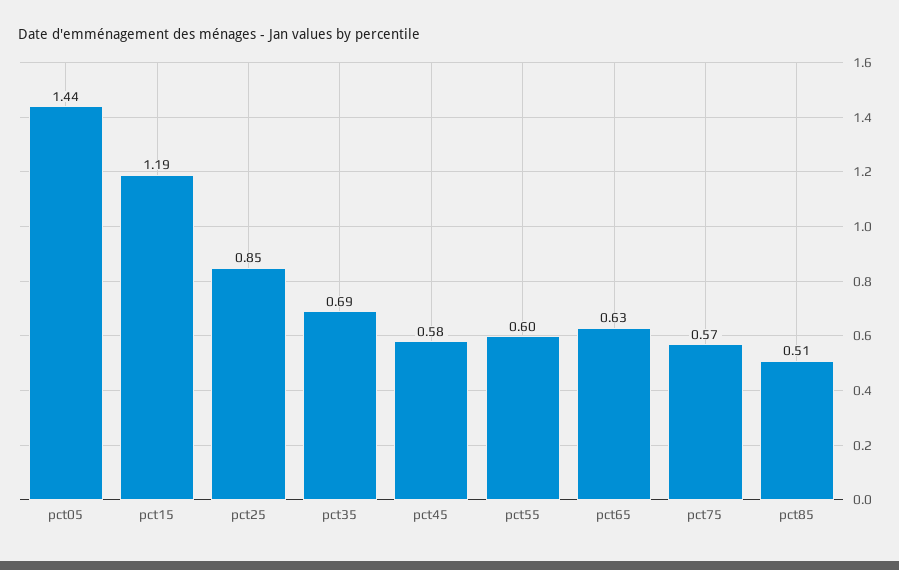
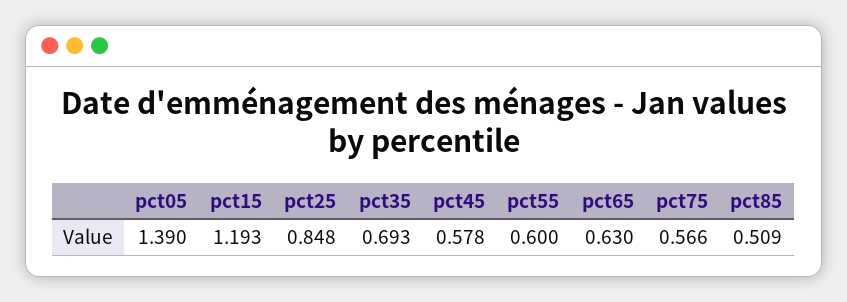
  {
-   "pct05": 1.44,
+   "pct05": 1.39,
    "pct15": 1.193,
    "pct25": 0.848,
    "pct35": 0.693,
    "pct45": 0.578,
    "pct55": 0.6,
    "pct65": 0.63,
    "pct75": 0.566,
    "pct85": 0.509
  }

